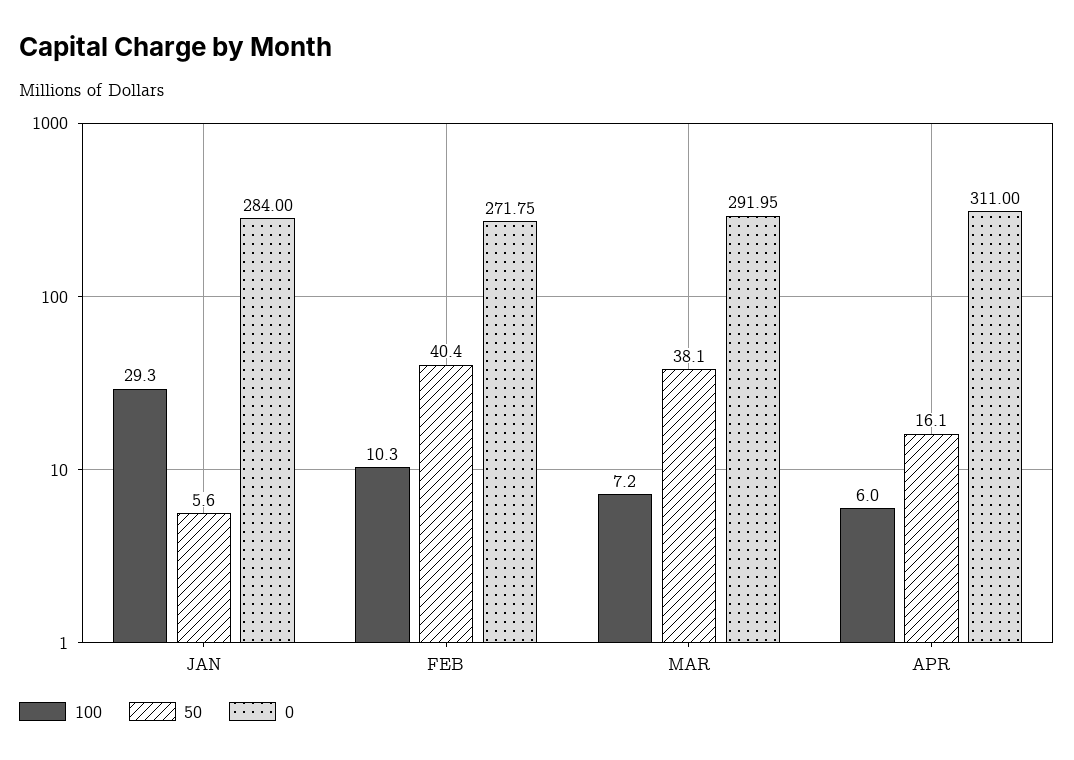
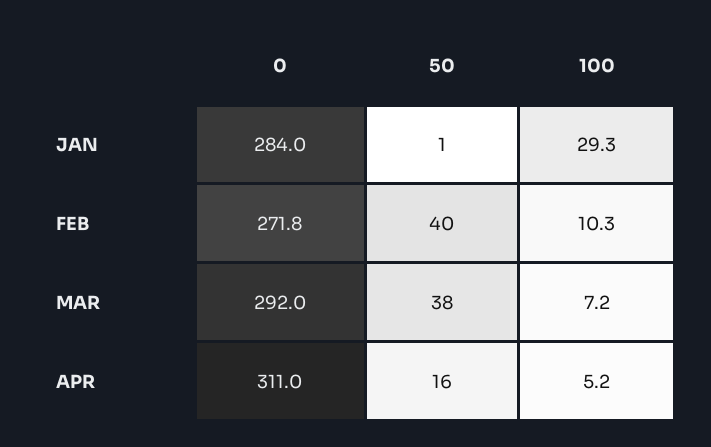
  {
    "100": {
      "JAN": 29.3,
      "FEB": 10.3,
      "MAR": 7.2,
-     "APR": 6
+     "APR": 5.2
    },
    "50": {
-     "JAN": 5.6,
+     "JAN": 1,
      "FEB": 40.4,
      "MAR": 38.1,
      "APR": 16.1
    },
    "0": {
      "JAN": 284,
      "FEB": 271.75,
      "MAR": 291.95,
      "APR": 311
    }
  }

